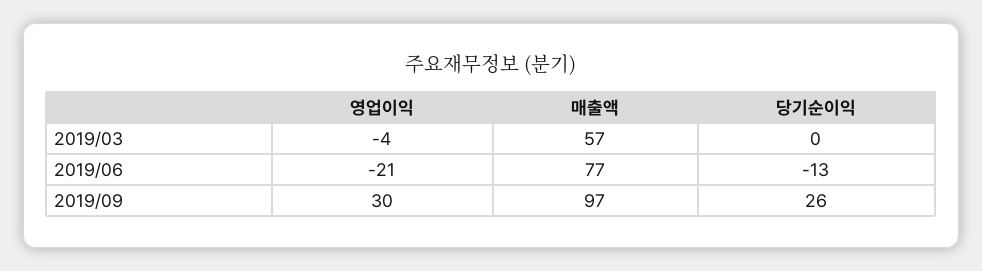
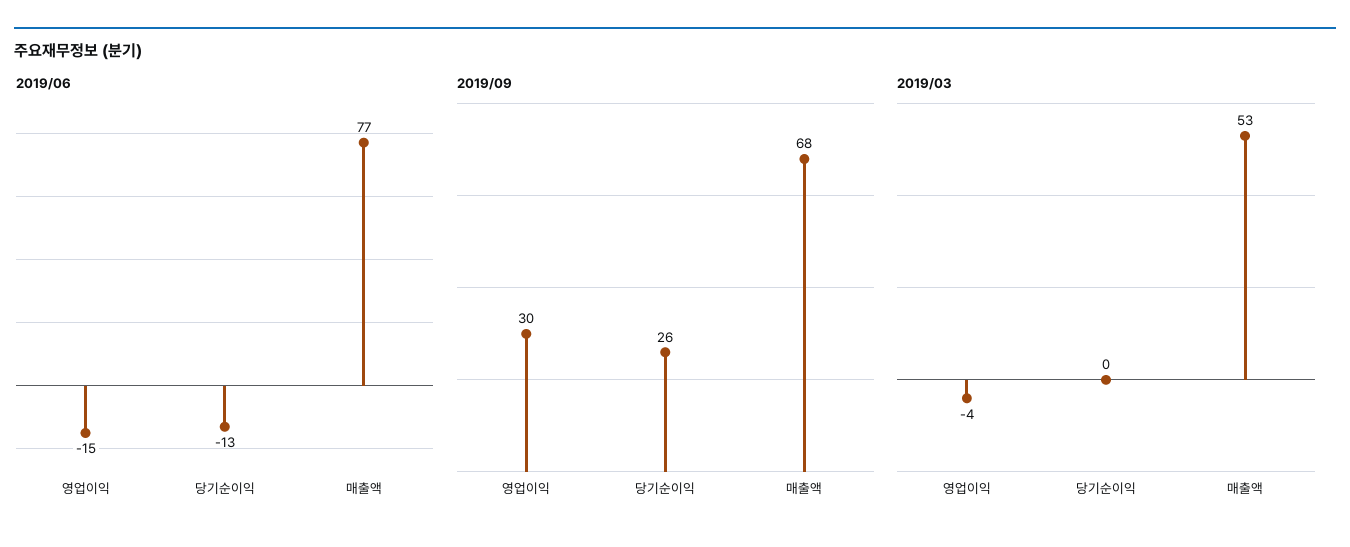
  {
    "2019/03": {
      "영업이익": -4,
-     "매출액": 57,
+     "매출액": 53,
      "당기순이익": 0
    },
    "2019/06": {
-     "영업이익": -21,
+     "영업이익": -15,
      "매출액": 77,
      "당기순이익": -13
    },
    "2019/09": {
      "영업이익": 30,
-     "매출액": 97,
+     "매출액": 68,
      "당기순이익": 26
    }
  }

